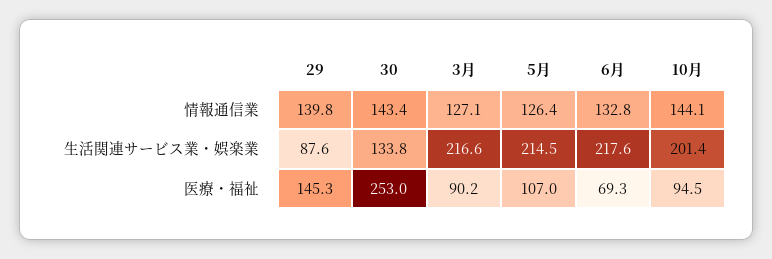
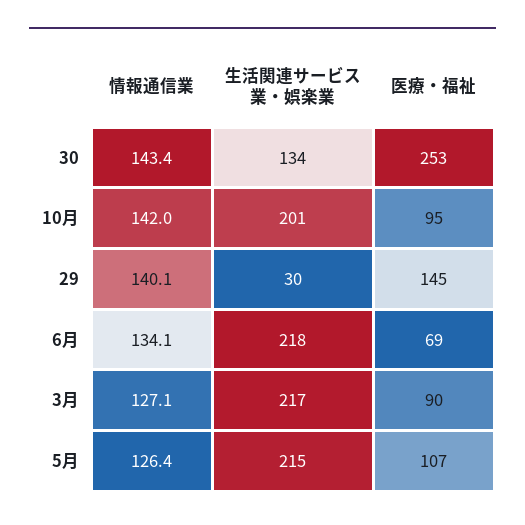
  {
    "29": {
-     "情報通信業": 139.8,
+     "情報通信業": 140.1,
-     "生活関連サービス業・娯楽業": 87.6,
+     "生活関連サービス業・娯楽業": 30,
      "医療・福祉": 145.3
    },
    "30": {
      "情報通信業": 143.4,
      "生活関連サービス業・娯楽業": 133.8,
      "医療・福祉": 253
    },
    "3月": {
      "情報通信業": 127.1,
      "生活関連サービス業・娯楽業": 216.6,
      "医療・福祉": 90.2
    },
    "5月": {
      "情報通信業": 126.4,
      "生活関連サービス業・娯楽業": 214.5,
      "医療・福祉": 107
    },
    "6月": {
-     "情報通信業": 132.8,
+     "情報通信業": 134.1,
      "生活関連サービス業・娯楽業": 217.6,
      "医療・福祉": 69.3
    },
    "10月": {
-     "情報通信業": 144.1,
+     "情報通信業": 142,
      "生活関連サービス業・娯楽業": 201.4,
      "医療・福祉": 94.5
    }
  }

